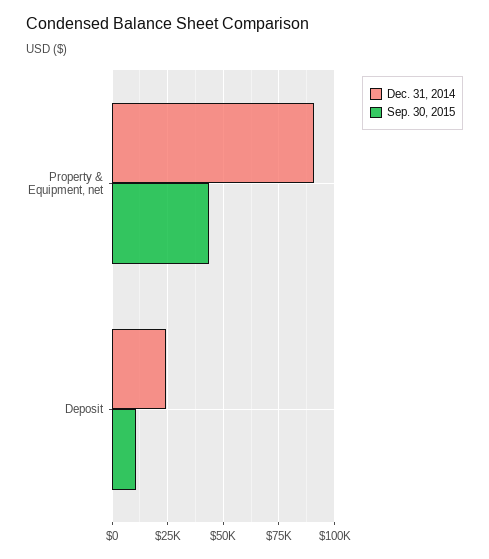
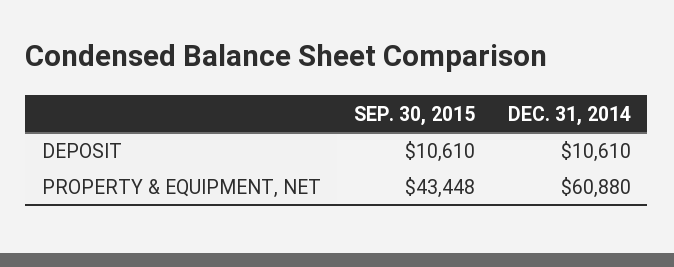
  {
    "Dec. 31, 2014": {
-     "Property & Equipment, net": 90000,
+     "Property & Equipment, net": 60880,
-     "Deposit": 25000
+     "Deposit": 10610
    },
    "Sep. 30, 2015": {
      "Property & Equipment, net": 43448,
      "Deposit": 10610
    }
  }

